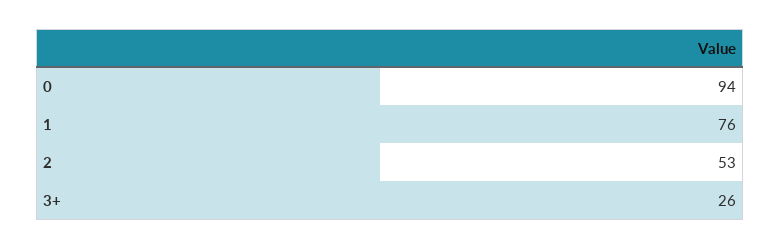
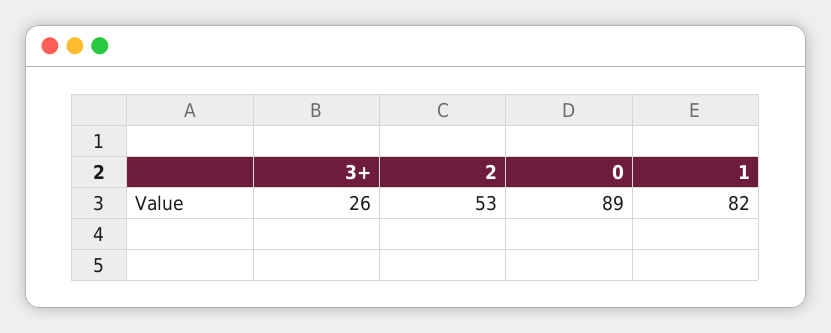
  {
-   "0": 94,
+   "0": 89,
-   "1": 76,
+   "1": 82,
    "2": 53,
    "3+": 26
  }

